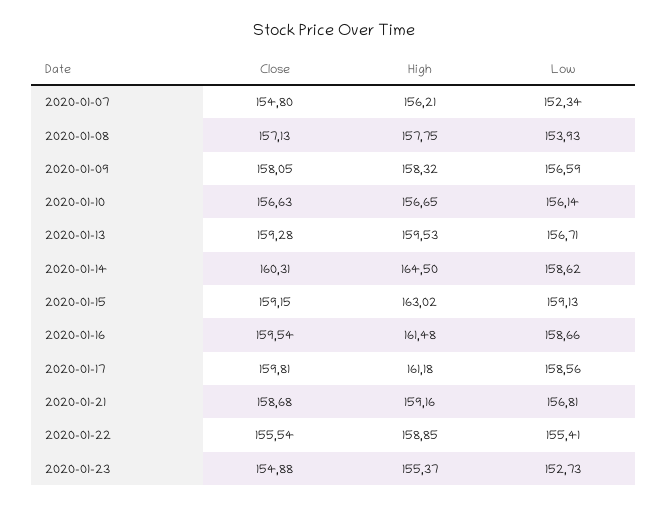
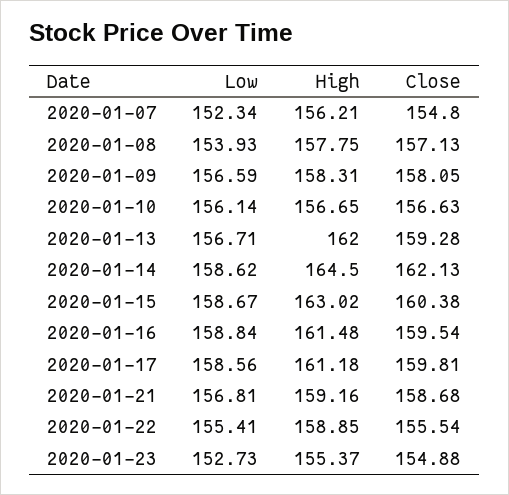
  {
    "Close": {
      "2020-01-07": 154.8,
      "2020-01-08": 157.13,
      "2020-01-09": 158.05,
      "2020-01-10": 156.63,
      "2020-01-13": 159.28,
-     "2020-01-14": 160.31,
+     "2020-01-14": 162.13,
-     "2020-01-15": 159.15,
+     "2020-01-15": 160.38,
      "2020-01-16": 159.54,
      "2020-01-17": 159.81,
      "2020-01-21": 158.68,
      "2020-01-22": 155.54,
      "2020-01-23": 154.88
    },
    "High": {
      "2020-01-07": 156.21,
      "2020-01-08": 157.75,
-     "2020-01-09": 158.32,
+     "2020-01-09": 158.31,
      "2020-01-10": 156.65,
-     "2020-01-13": 159.53,
+     "2020-01-13": 162,
      "2020-01-14": 164.5,
      "2020-01-15": 163.02,
      "2020-01-16": 161.48,
      "2020-01-17": 161.18,
      "2020-01-21": 159.16,
      "2020-01-22": 158.85,
      "2020-01-23": 155.37
    },
    "Low": {
      "2020-01-07": 152.34,
      "2020-01-08": 153.93,
      "2020-01-09": 156.59,
      "2020-01-10": 156.14,
      "2020-01-13": 156.71,
      "2020-01-14": 158.62,
-     "2020-01-15": 159.13,
+     "2020-01-15": 158.67,
-     "2020-01-16": 158.66,
+     "2020-01-16": 158.84,
      "2020-01-17": 158.56,
      "2020-01-21": 156.81,
      "2020-01-22": 155.41,
      "2020-01-23": 152.73
    }
  }

